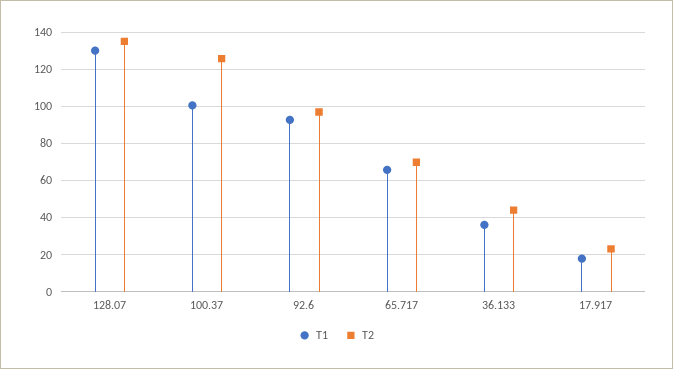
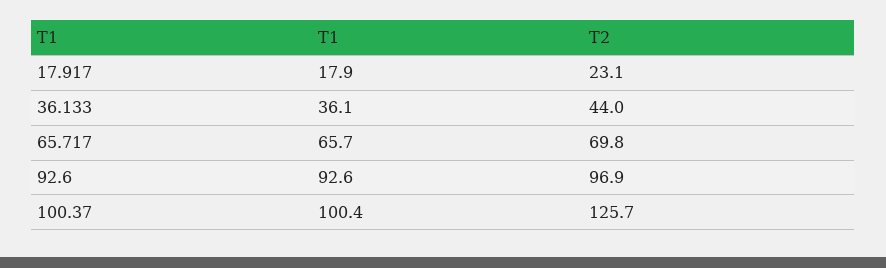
  {
    "T1": {
-     "128.07": 130,
      "100.37": 100.4,
      "92.6": 92.6,
      "65.717": 65.7,
      "36.133": 36.1,
      "17.917": 17.9
    },
    "T2": {
-     "128.07": 135,
      "100.37": 125.7,
      "92.6": 96.9,
      "65.717": 69.8,
      "36.133": 44,
      "17.917": 23.1
    }
  }

